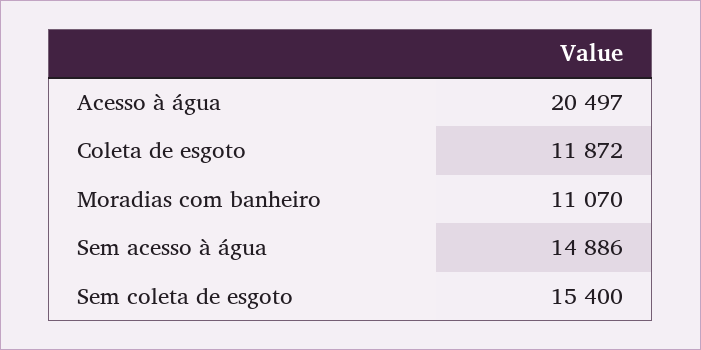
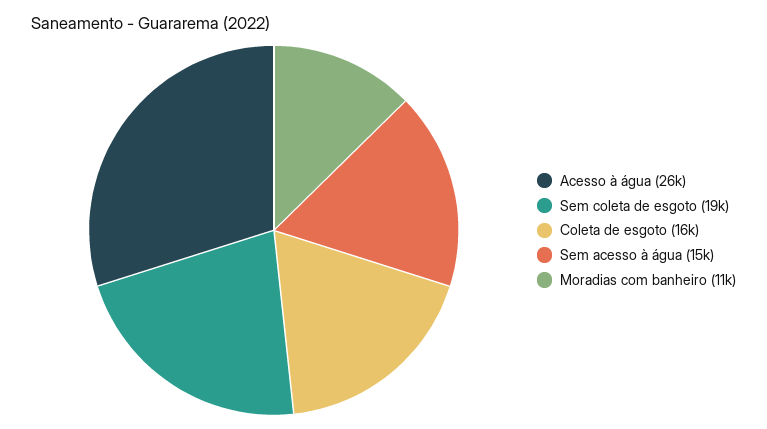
  {
-   "Acesso à água": 20497,
+   "Acesso à água": 26000,
-   "Coleta de esgoto": 11872,
+   "Coleta de esgoto": 16000,
    "Moradias com banheiro": 11070,
    "Sem acesso à água": 14886,
-   "Sem coleta de esgoto": 15400
+   "Sem coleta de esgoto": 19000
  }

